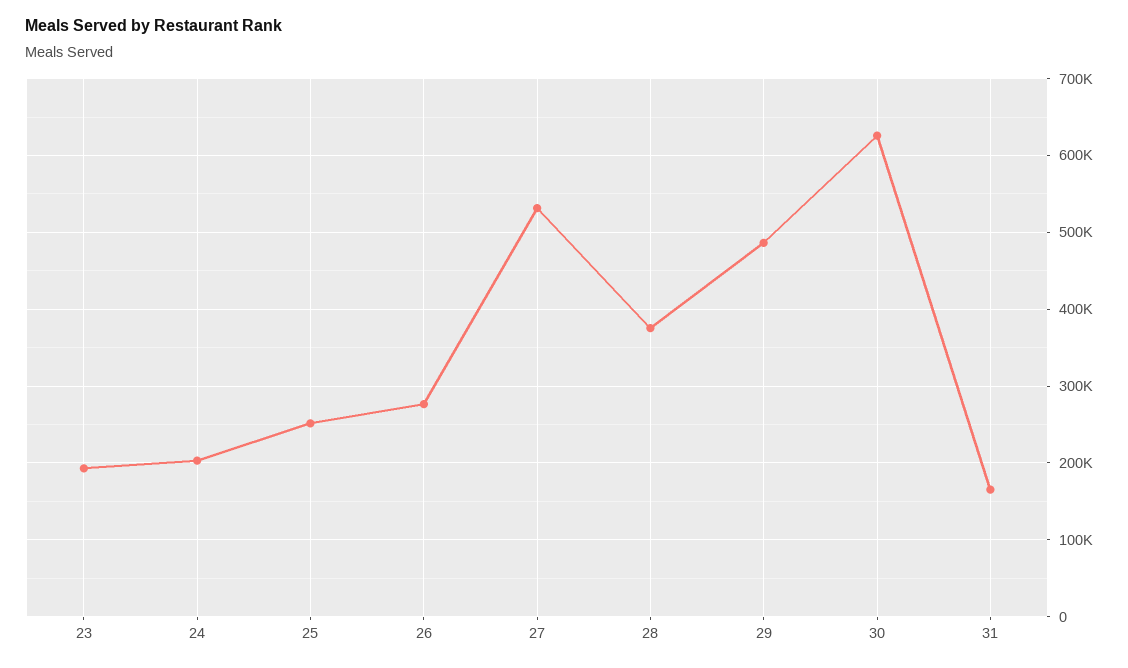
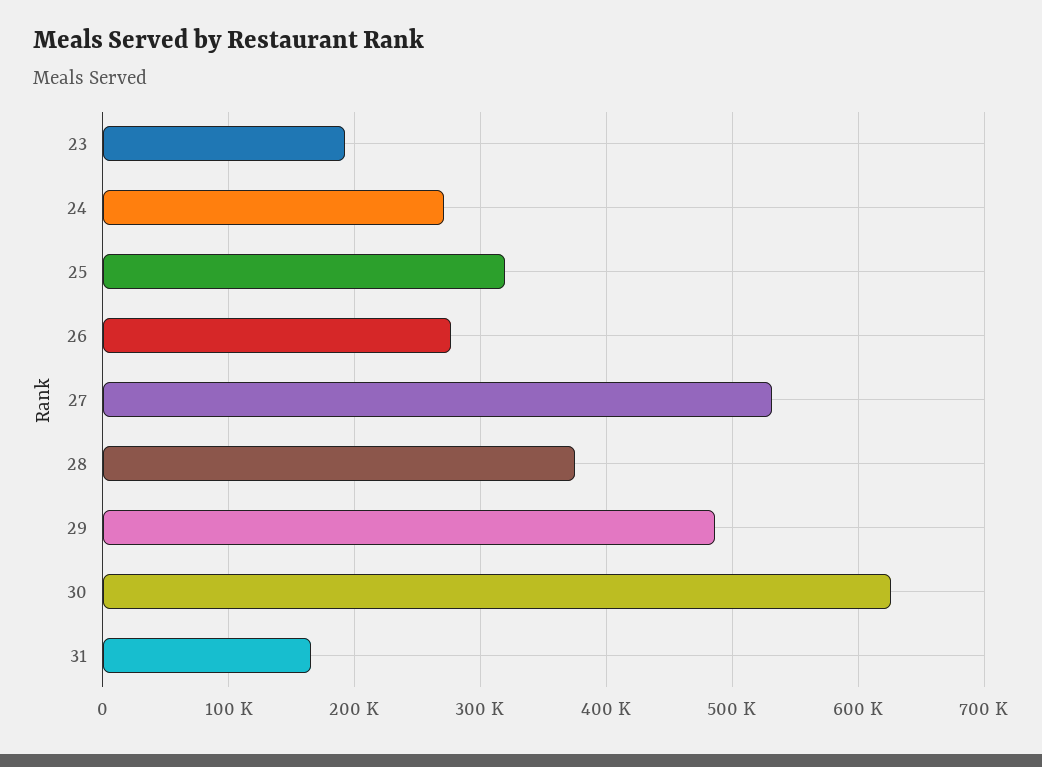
  {
    "23": 190000,
-   "24": 200000,
+   "24": 270000,
-   "25": 250000,
+   "25": 320000,
    "26": 280000,
    "27": 530000,
    "28": 380000,
    "29": 490000,
    "30": 630000,
    "31": 170000
  }

